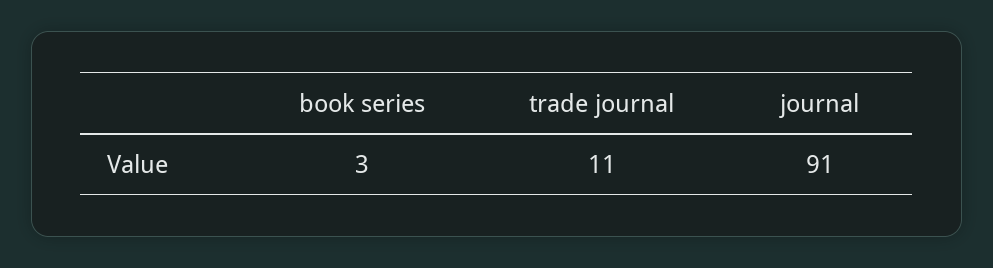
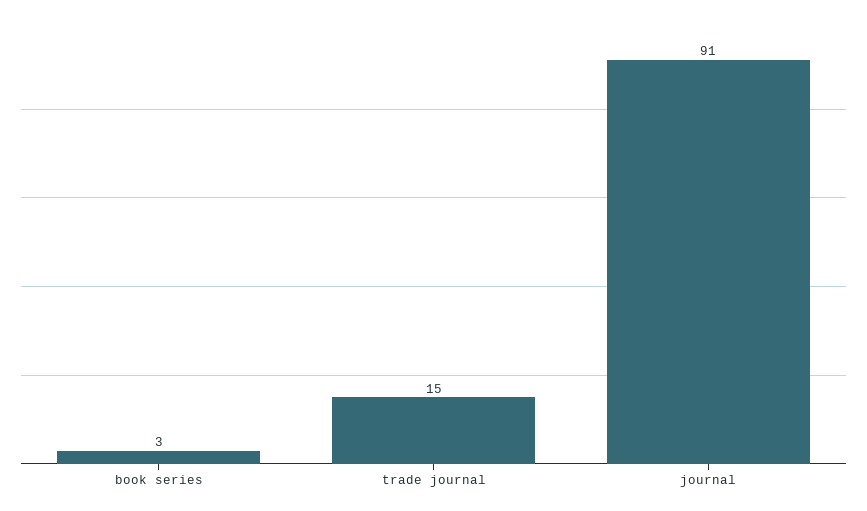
  {
    "book series": 3,
-   "trade journal": 11,
+   "trade journal": 15,
    "journal": 91
  }

